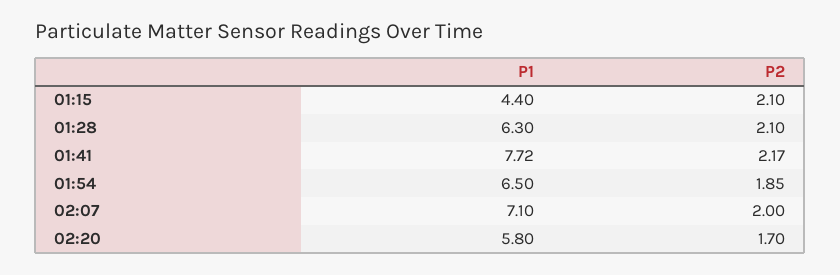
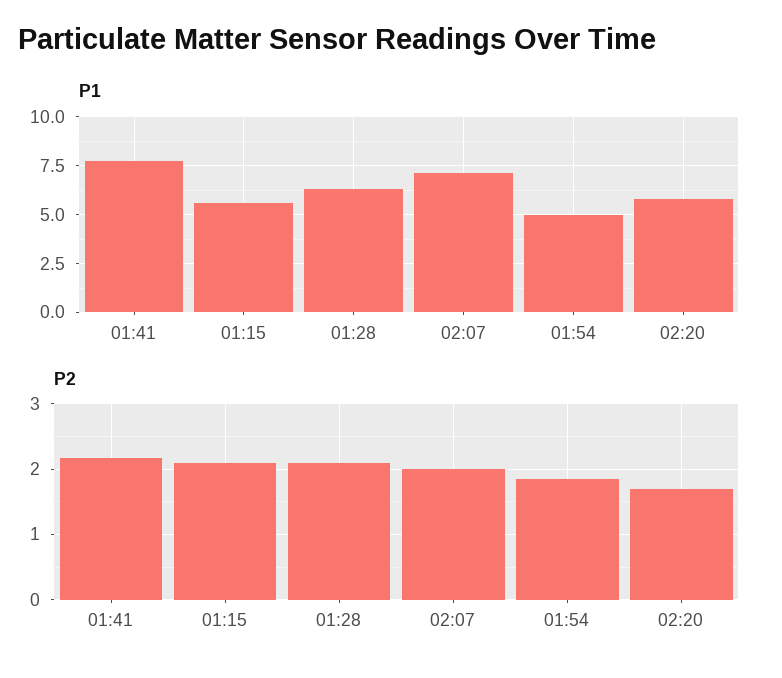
  {
    "P1": {
-     "01:15": 4.4,
+     "01:15": 5.5,
      "01:28": 6.3,
      "01:41": 7.72,
-     "01:54": 6.5,
+     "01:54": 5,
      "02:07": 7.1,
      "02:20": 5.8
    },
    "P2": {
      "01:15": 2.1,
      "01:28": 2.1,
      "01:41": 2.17,
      "01:54": 1.85,
      "02:07": 2,
      "02:20": 1.7
    }
  }

